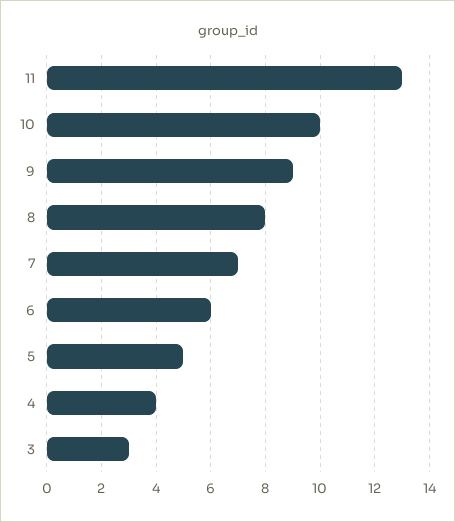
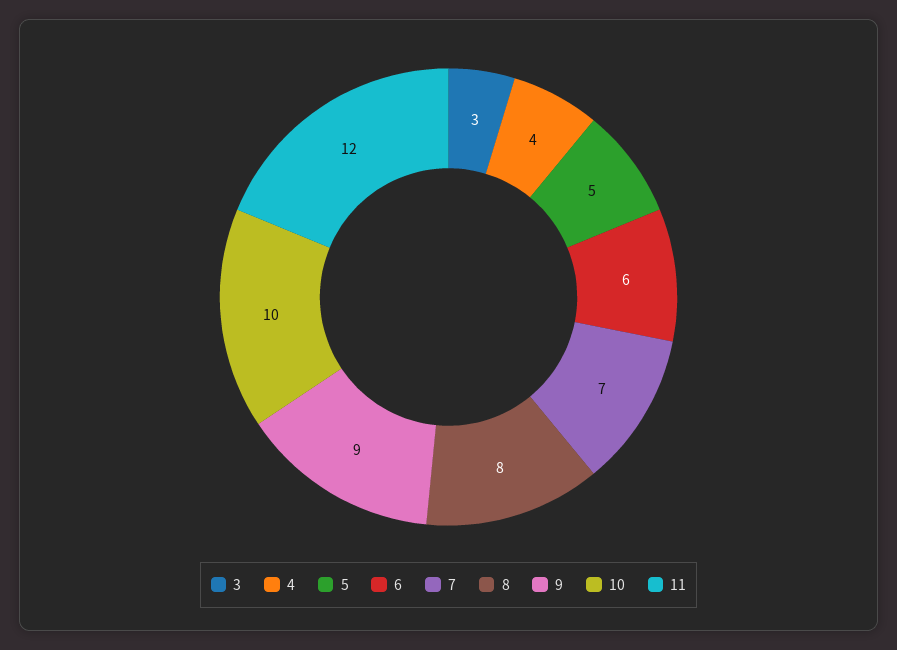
  {
-   "11": 13,
+   "11": 12,
    "10": 10,
    "9": 9,
    "8": 8,
    "7": 7,
    "6": 6,
    "5": 5,
    "4": 4,
    "3": 3
  }

